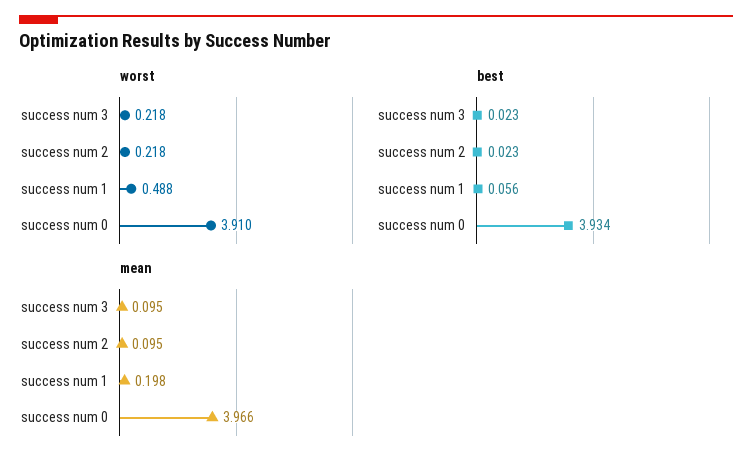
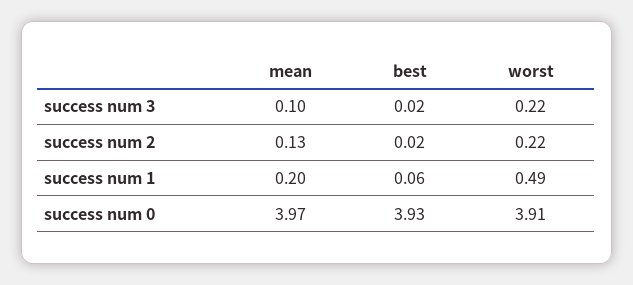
  {
    "worst": {
      "success num 3": 0.218,
      "success num 2": 0.218,
      "success num 1": 0.488,
      "success num 0": 3.91
    },
    "best": {
      "success num 3": 0.023,
      "success num 2": 0.023,
      "success num 1": 0.056,
      "success num 0": 3.934
    },
    "mean": {
      "success num 3": 0.095,
-     "success num 2": 0.095,
+     "success num 2": 0.13,
      "success num 1": 0.198,
      "success num 0": 3.966
    }
  }

